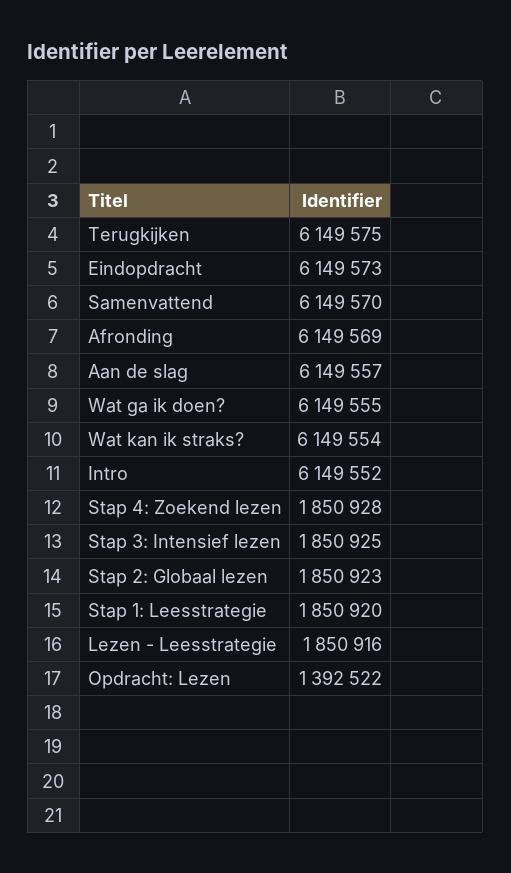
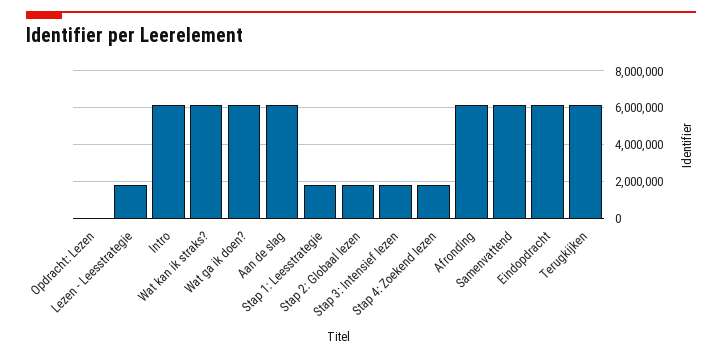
  {
    "Terugkijken": 6149575,
    "Eindopdracht": 6149573,
    "Samenvattend": 6149570,
    "Afronding": 6149569,
    "Aan de slag": 6149557,
    "Wat ga ik doen?": 6149555,
    "Wat kan ik straks?": 6149554,
    "Intro": 6149552,
    "Stap 4: Zoekend lezen": 1850928,
    "Stap 3: Intensief lezen": 1850925,
    "Stap 2: Globaal lezen": 1850923,
    "Stap 1: Leesstrategie": 1850920,
    "Lezen - Leesstrategie": 1850916,
-   "Opdracht: Lezen": 1392522
+   "Opdracht: Lezen": 0
  }

